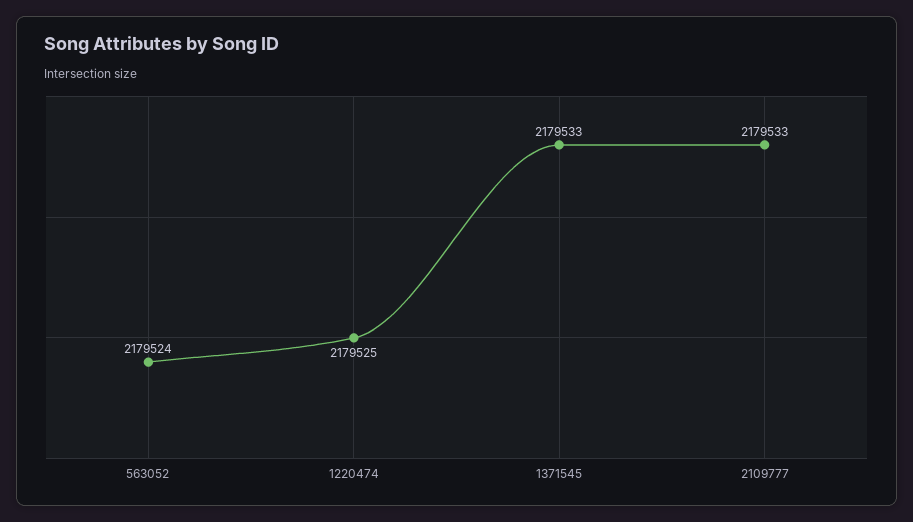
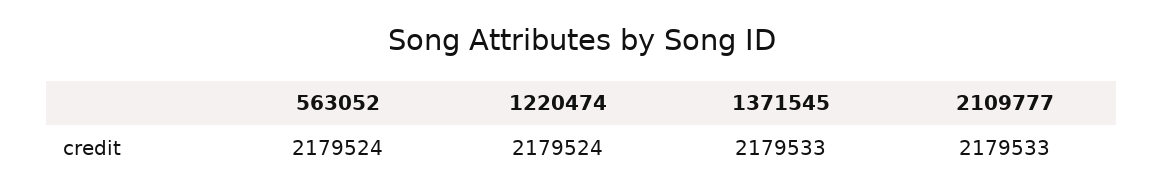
  {
    "563052": 2179524,
-   "1220474": 2179525,
+   "1220474": 2179524,
    "1371545": 2179533,
    "2109777": 2179533
  }

